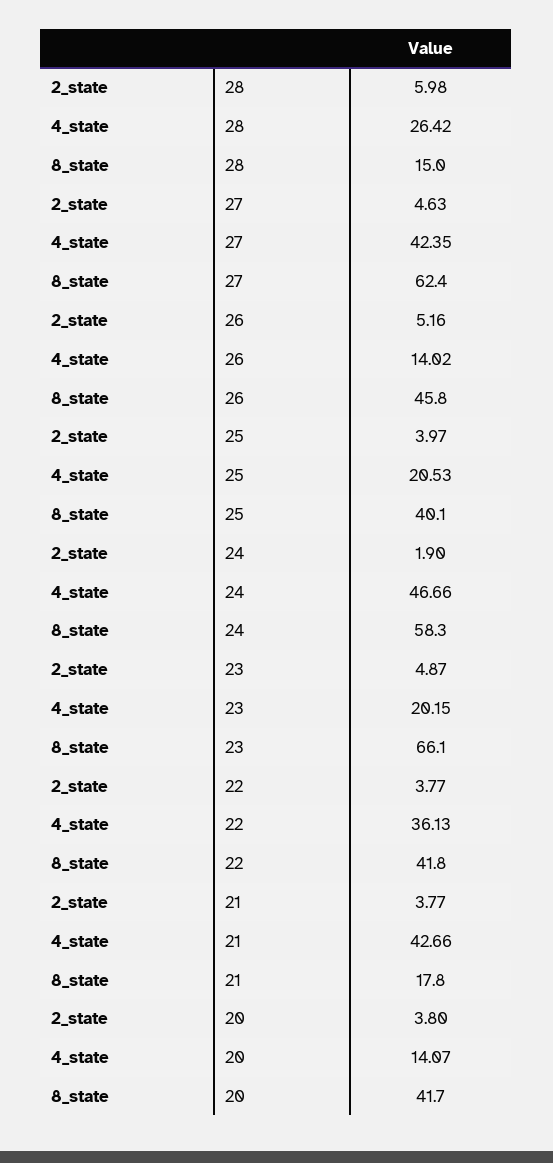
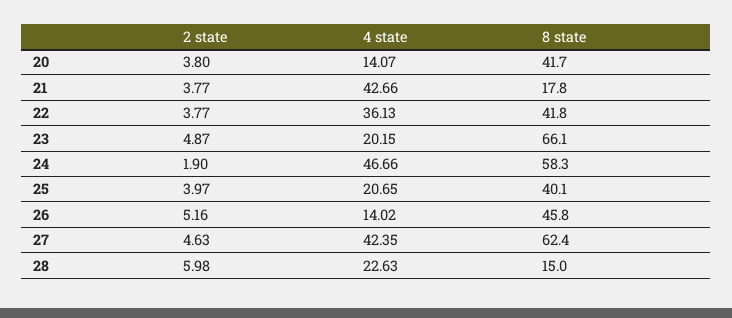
  {
    "2_state": {
      "28": 5.98,
      "27": 4.63,
      "26": 5.16,
      "25": 3.97,
      "24": 1.9,
      "23": 4.87,
      "22": 3.77,
      "21": 3.77,
      "20": 3.8
    },
    "4_state": {
-     "28": 26.42,
+     "28": 22.63,
      "27": 42.35,
      "26": 14.02,
-     "25": 20.53,
+     "25": 20.65,
      "24": 46.66,
      "23": 20.15,
      "22": 36.13,
      "21": 42.66,
      "20": 14.07
    },
    "8_state": {
      "28": 15,
      "27": 62.4,
      "26": 45.8,
      "25": 40.1,
      "24": 58.3,
      "23": 66.1,
      "22": 41.8,
      "21": 17.8,
      "20": 41.7
    }
  }

